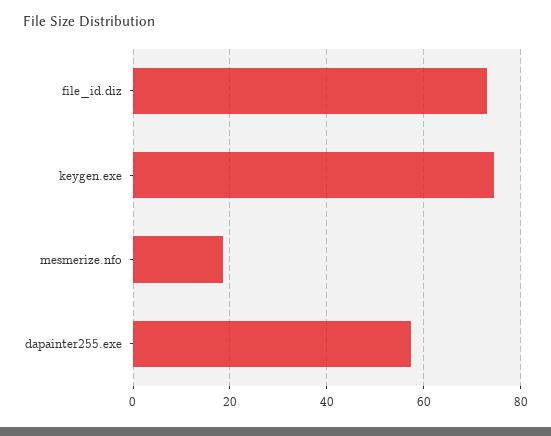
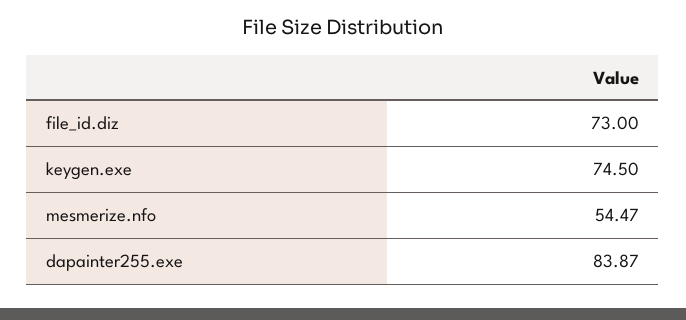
  {
    "file_id.diz": 73,
    "keygen.exe": 74.5,
-   "mesmerize.nfo": 18,
+   "mesmerize.nfo": 54.47,
-   "dapainter255.exe": 58
+   "dapainter255.exe": 83.87
  }

